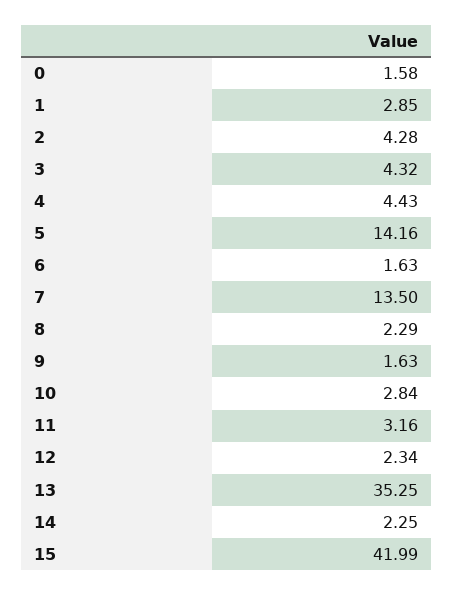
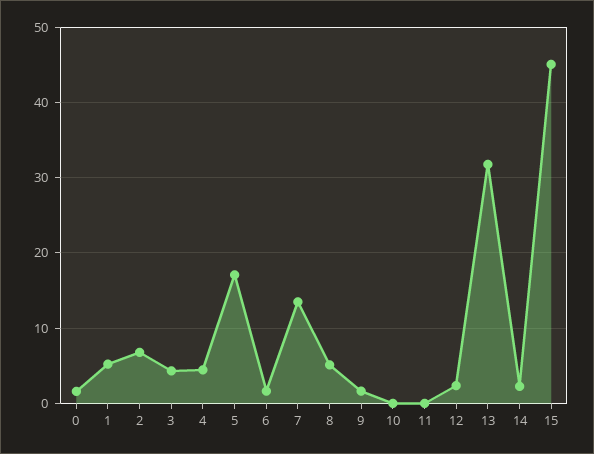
  {
    "0": 1.58,
-   "1": 2.85,
+   "1": 5,
-   "2": 4.28,
+   "2": 7,
    "3": 4.32,
    "4": 4.43,
-   "5": 14.16,
+   "5": 17,
    "6": 1.63,
    "7": 13.5,
-   "8": 2.29,
+   "8": 5,
    "9": 1.63,
-   "10": 2.84,
+   "10": 0,
-   "11": 3.16,
+   "11": 0,
    "12": 2.34,
-   "13": 35.25,
+   "13": 32,
    "14": 2.25,
-   "15": 41.99
+   "15": 45
  }

